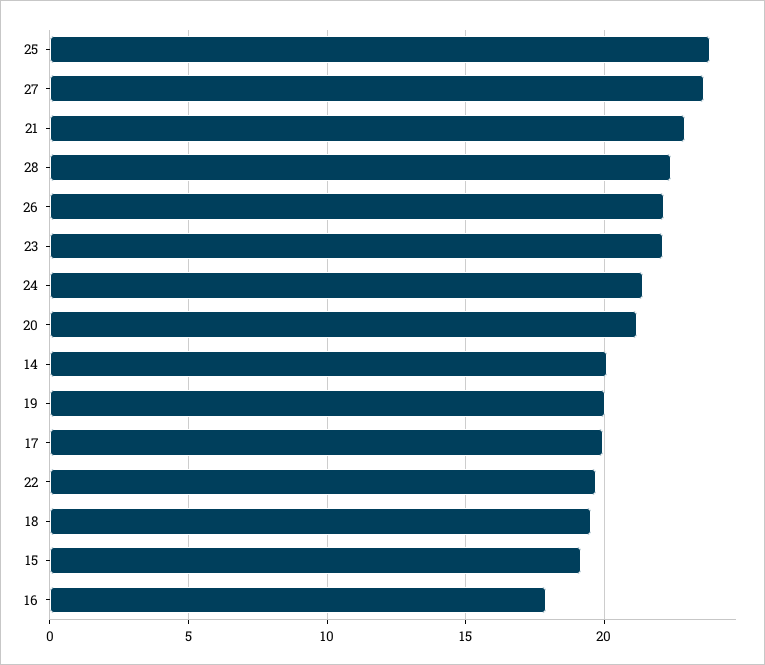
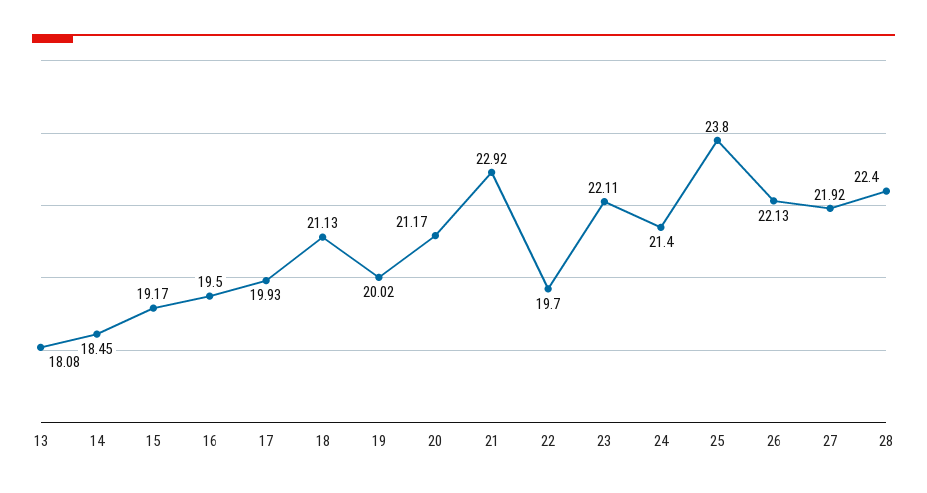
  {
    "25": 23.8,
-   "27": 23.5,
+   "27": 21.92,
    "21": 22.92,
    "28": 22.4,
    "26": 22.13,
    "23": 22.11,
    "24": 21.4,
    "20": 21.17,
-   "14": 20,
+   "14": 18.45,
    "19": 20.02,
    "17": 19.93,
    "22": 19.7,
-   "18": 19.5,
+   "18": 21.13,
    "15": 19.17,
-   "16": 18
+   "16": 19.5,
+   "13": 18.08
  }

